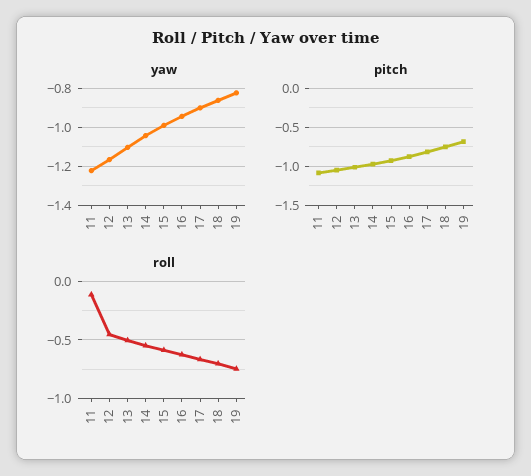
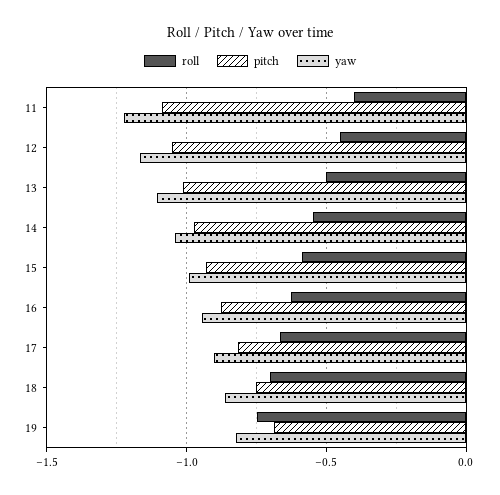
  {
    "yaw": {
      "11": -1.2,
      "12": -1.15,
      "13": -1.1,
      "14": -1.05,
      "15": -1,
      "16": -0.95,
      "17": -0.9,
      "18": -0.85,
      "19": -0.8
    },
    "pitch": {
      "11": -1.1,
      "12": -1.05,
      "13": -1,
      "14": -0.95,
      "15": -0.95,
      "16": -0.9,
      "17": -0.8,
      "18": -0.75,
      "19": -0.7
    },
    "roll": {
-     "11": -0.1,
+     "11": -0.4,
      "12": -0.45,
      "13": -0.5,
      "14": -0.55,
      "15": -0.6,
      "16": -0.65,
      "17": -0.65,
      "18": -0.7,
      "19": -0.75
    }
  }

